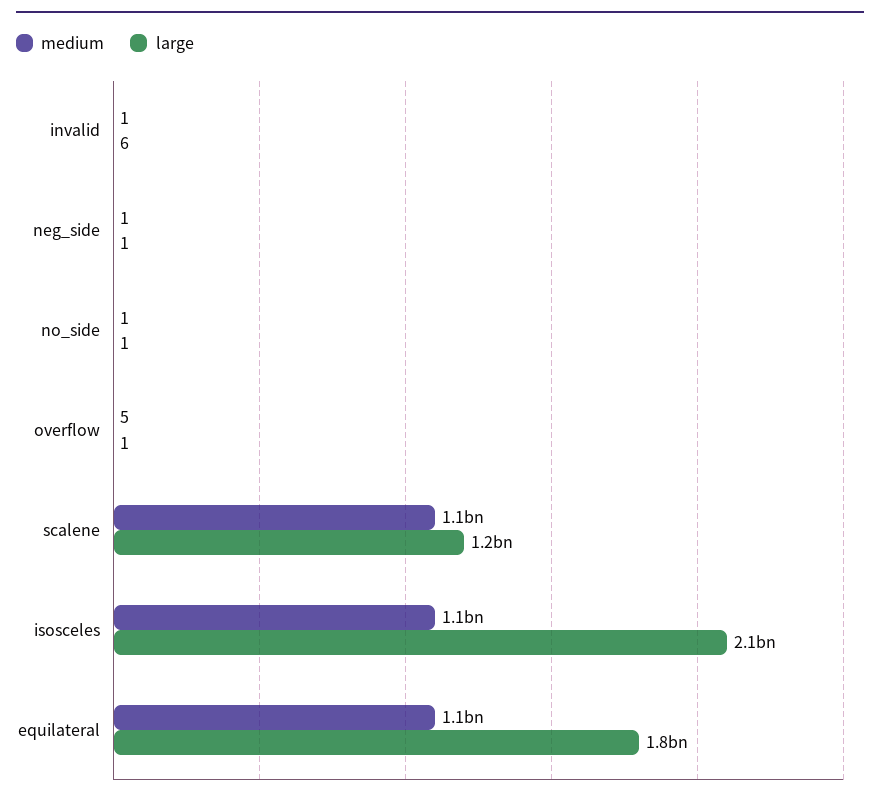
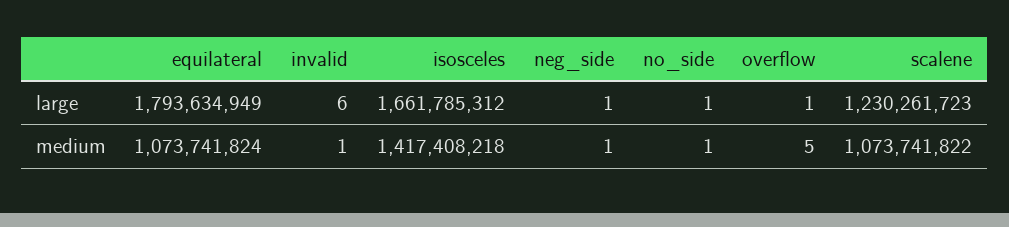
  {
    "medium": {
      "invalid": 1,
      "neg_side": 1,
      "no_side": 1,
      "overflow": 5,
      "scalene": 1073741822,
-     "isosceles": 1100000000,
+     "isosceles": 1417408218,
      "equilateral": 1073741824
    },
    "large": {
      "invalid": 6,
      "neg_side": 1,
      "no_side": 1,
      "overflow": 1,
      "scalene": 1230261723,
-     "isosceles": 2100000000,
+     "isosceles": 1661785312,
      "equilateral": 1793634949
    }
  }

